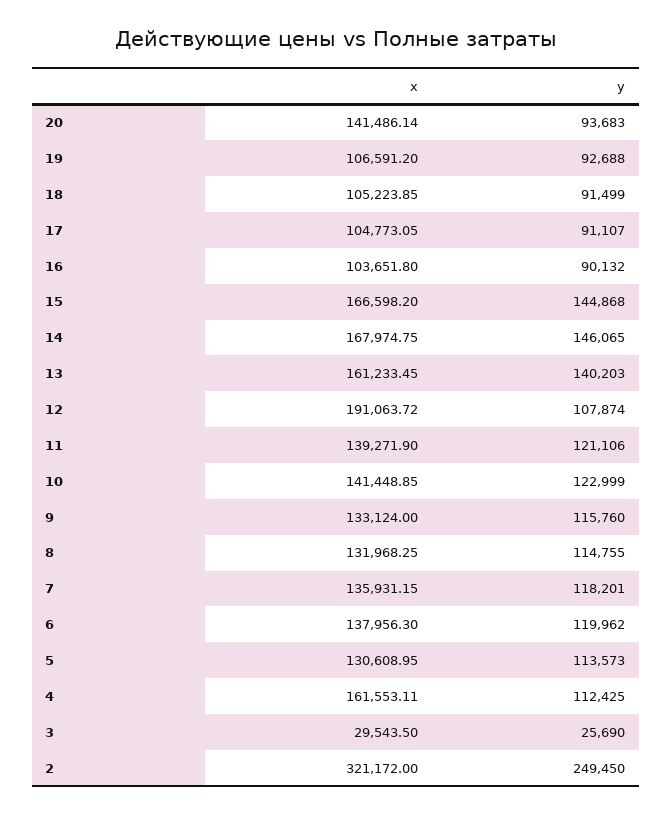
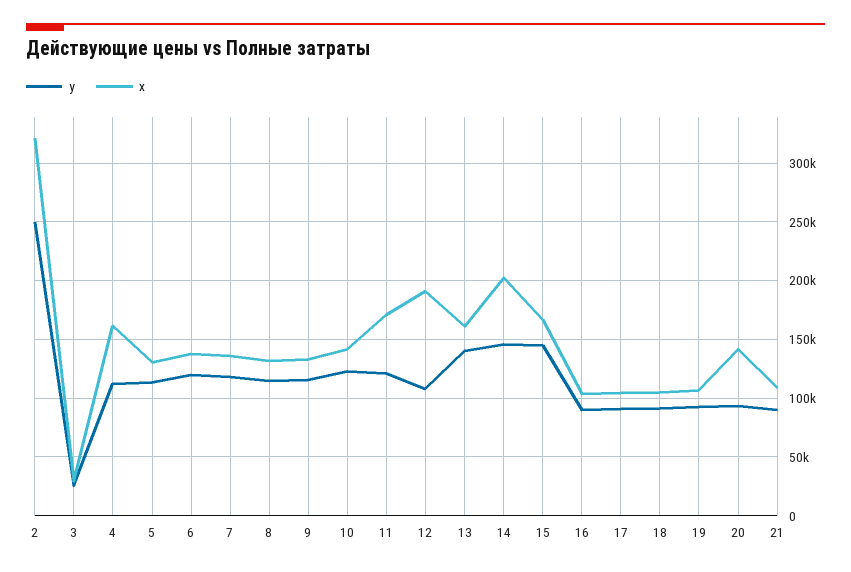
  {
    "x": {
      "20": 141486.14,
      "19": 106591.2,
      "18": 105223.85,
      "17": 104773.05,
      "16": 103651.8,
      "15": 166598.2,
-     "14": 167974.75,
+     "14": 200000,
      "13": 161233.45,
      "12": 191063.72,
-     "11": 139271.9,
+     "11": 170000,
      "10": 141448.85,
      "9": 133124,
      "8": 131968.25,
      "7": 135931.15,
      "6": 137956.3,
      "5": 130608.95,
      "4": 161553.11,
      "3": 29543.5,
-     "2": 321172
+     "2": 321172,
+     "21": 110000
    },
    "y": {
      "20": 93683,
      "19": 92688,
      "18": 91499,
      "17": 91107,
      "16": 90132,
      "15": 144868,
      "14": 146065,
      "13": 140203,
      "12": 107874,
      "11": 121106,
      "10": 122999,
      "9": 115760,
      "8": 114755,
      "7": 118201,
      "6": 119962,
      "5": 113573,
      "4": 112425,
      "3": 25690,
-     "2": 249450
+     "2": 249450,
+     "21": 90000
    }
  }

